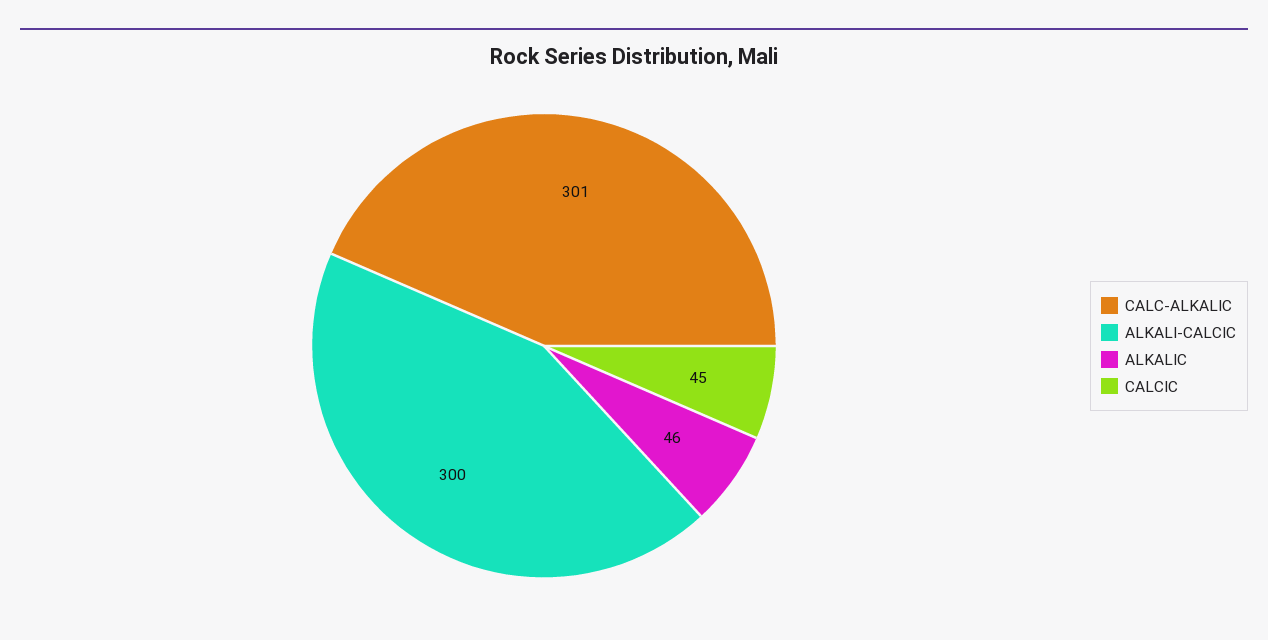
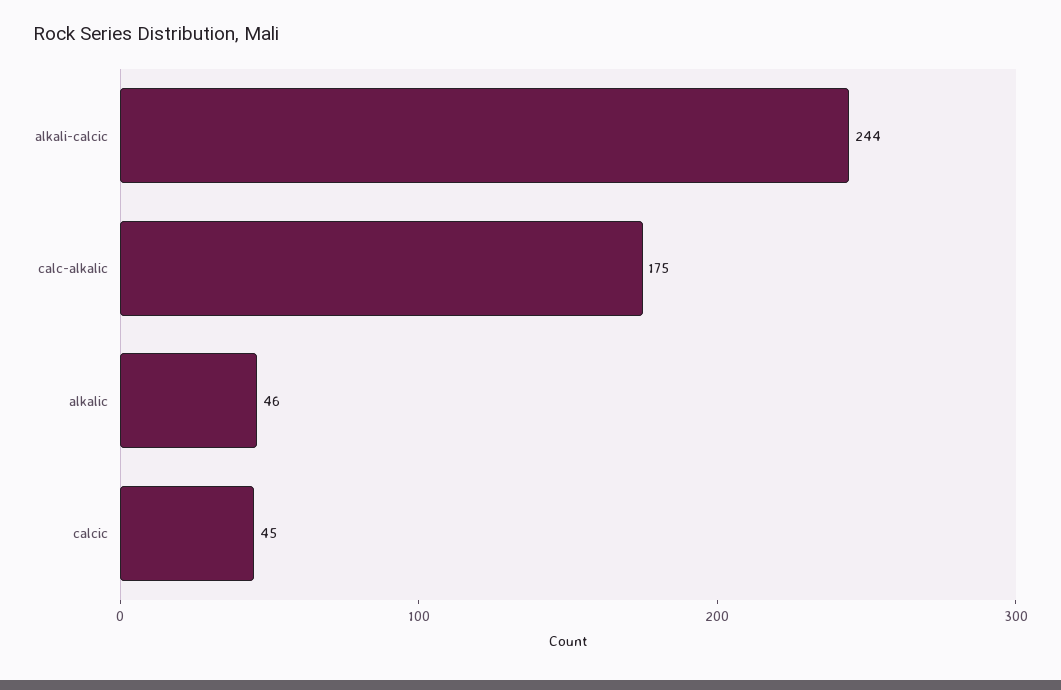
  {
-   "CALC-ALKALIC": 301,
+   "CALC-ALKALIC": 175,
-   "ALKALI-CALCIC": 300,
+   "ALKALI-CALCIC": 244,
    "ALKALIC": 46,
    "CALCIC": 45
  }

